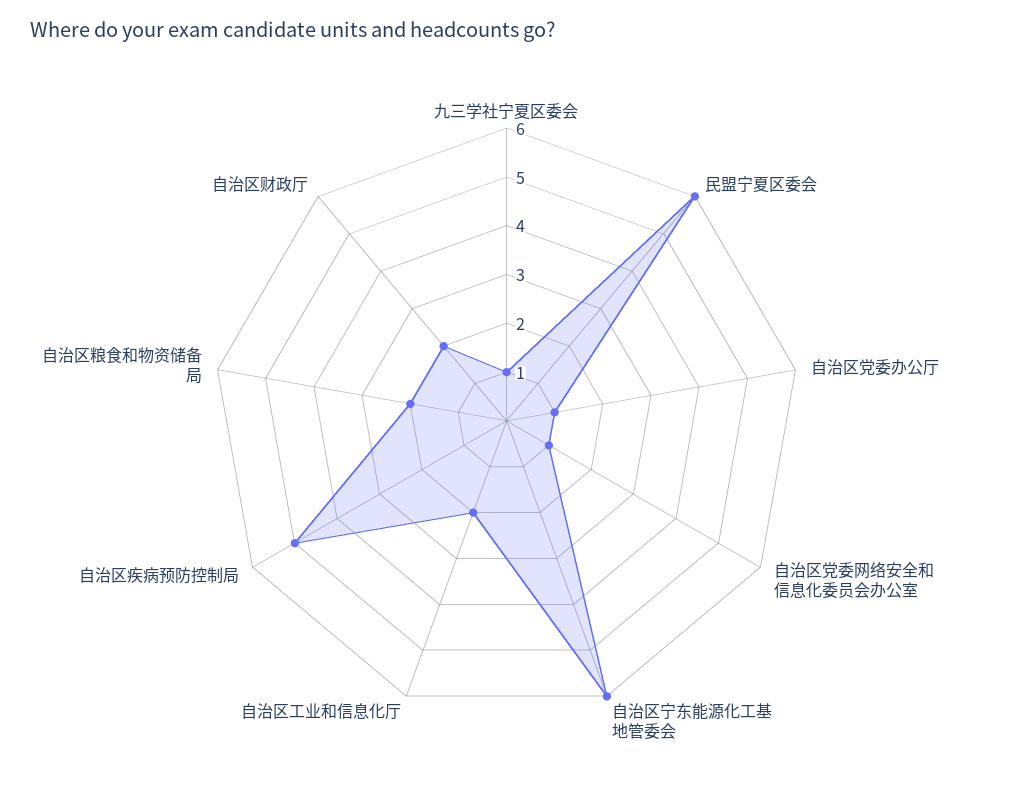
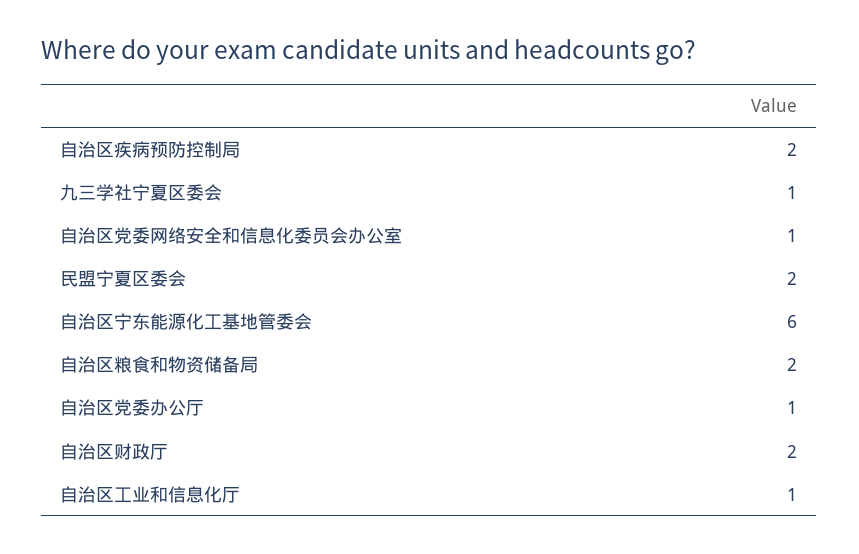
  {
    "九三学社宁夏区委会": 1,
-   "民盟宁夏区委会": 6,
+   "民盟宁夏区委会": 2,
    "自治区党委办公厅": 1,
    "自治区党委网络安全和信息化委员会办公室": 1,
    "自治区宁东能源化工基地管委会": 6,
-   "自治区工业和信息化厅": 2,
+   "自治区工业和信息化厅": 1,
-   "自治区疾病预防控制局": 5,
+   "自治区疾病预防控制局": 2,
    "自治区粮食和物资储备局": 2,
    "自治区财政厅": 2
  }

